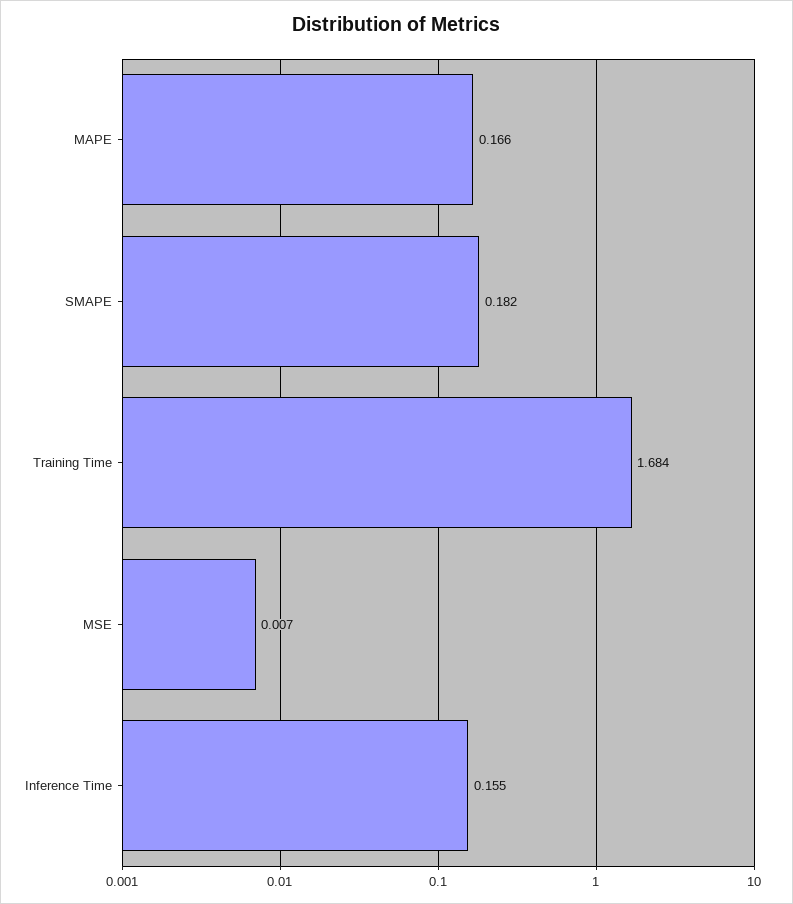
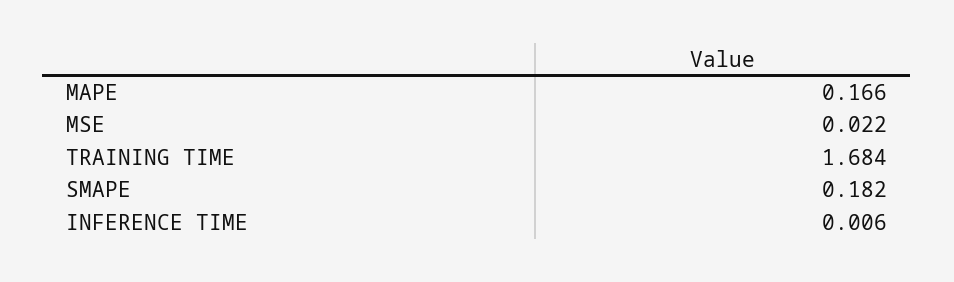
  {
    "MAPE": 0.166,
    "SMAPE": 0.182,
    "Training Time": 1.684,
-   "MSE": 0.007,
+   "MSE": 0.022,
-   "Inference Time": 0.155
+   "Inference Time": 0.006
  }

